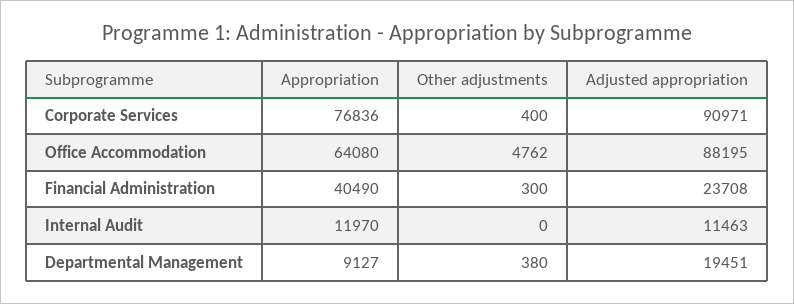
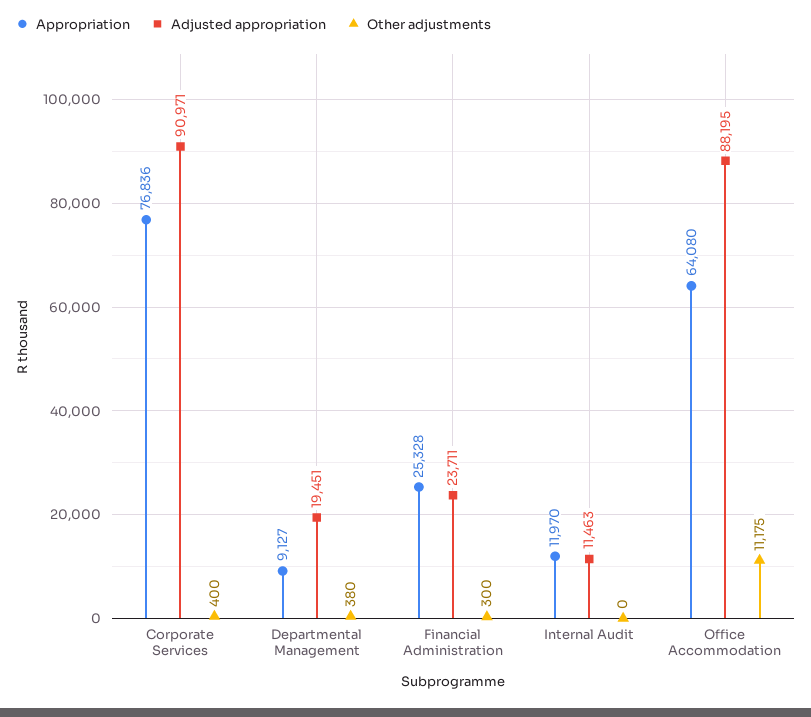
  {
    "Appropriation": {
      "Corporate Services": 76836,
      "Office Accommodation": 64080,
-     "Financial Administration": 40490,
+     "Financial Administration": 25328,
      "Internal Audit": 11970,
      "Departmental Management": 9127
    },
    "Other adjustments": {
      "Corporate Services": 400,
-     "Office Accommodation": 4762,
+     "Office Accommodation": 11175,
      "Financial Administration": 300,
      "Internal Audit": 0,
      "Departmental Management": 380
    },
    "Adjusted appropriation": {
      "Corporate Services": 90971,
      "Office Accommodation": 88195,
-     "Financial Administration": 23708,
+     "Financial Administration": 23711,
      "Internal Audit": 11463,
      "Departmental Management": 19451
    }
  }

